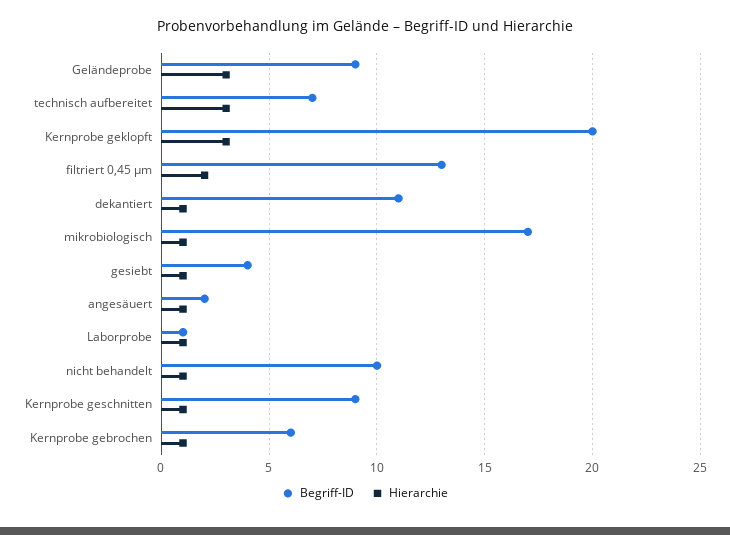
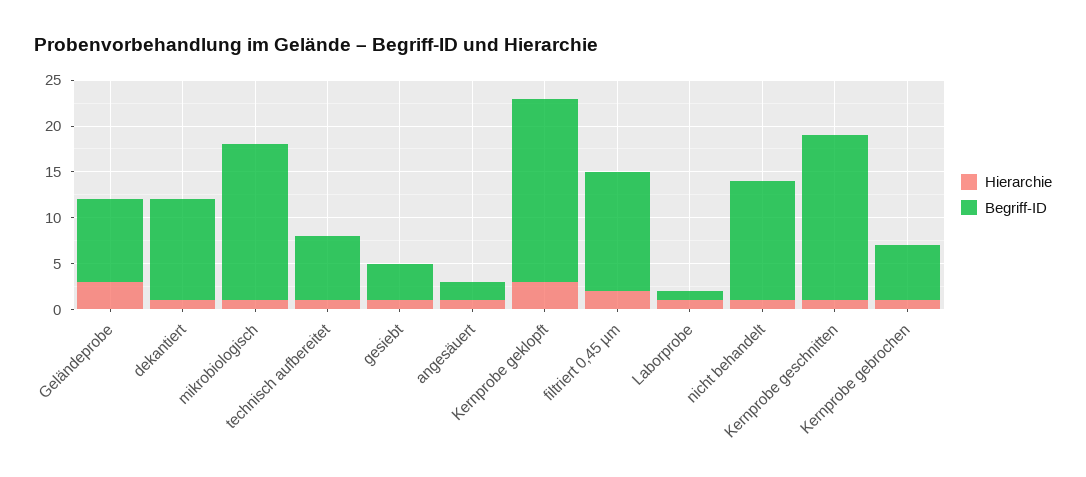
  {
    "Begriff-ID": {
      "Geländeprobe": 9,
      "technisch aufbereitet": 7,
      "Kernprobe geklopft": 20,
      "filtriert 0,45 µm": 13,
      "dekantiert": 11,
      "mikrobiologisch": 17,
      "gesiebt": 4,
      "angesäuert": 2,
      "Laborprobe": 1,
-     "nicht behandelt": 10,
+     "nicht behandelt": 13,
-     "Kernprobe geschnitten": 9,
+     "Kernprobe geschnitten": 18,
      "Kernprobe gebrochen": 6
    },
    "Hierarchie": {
      "Geländeprobe": 3,
-     "technisch aufbereitet": 3,
+     "technisch aufbereitet": 1,
      "Kernprobe geklopft": 3,
      "filtriert 0,45 µm": 2,
      "dekantiert": 1,
      "mikrobiologisch": 1,
      "gesiebt": 1,
      "angesäuert": 1,
      "Laborprobe": 1,
      "nicht behandelt": 1,
      "Kernprobe geschnitten": 1,
      "Kernprobe gebrochen": 1
    }
  }

